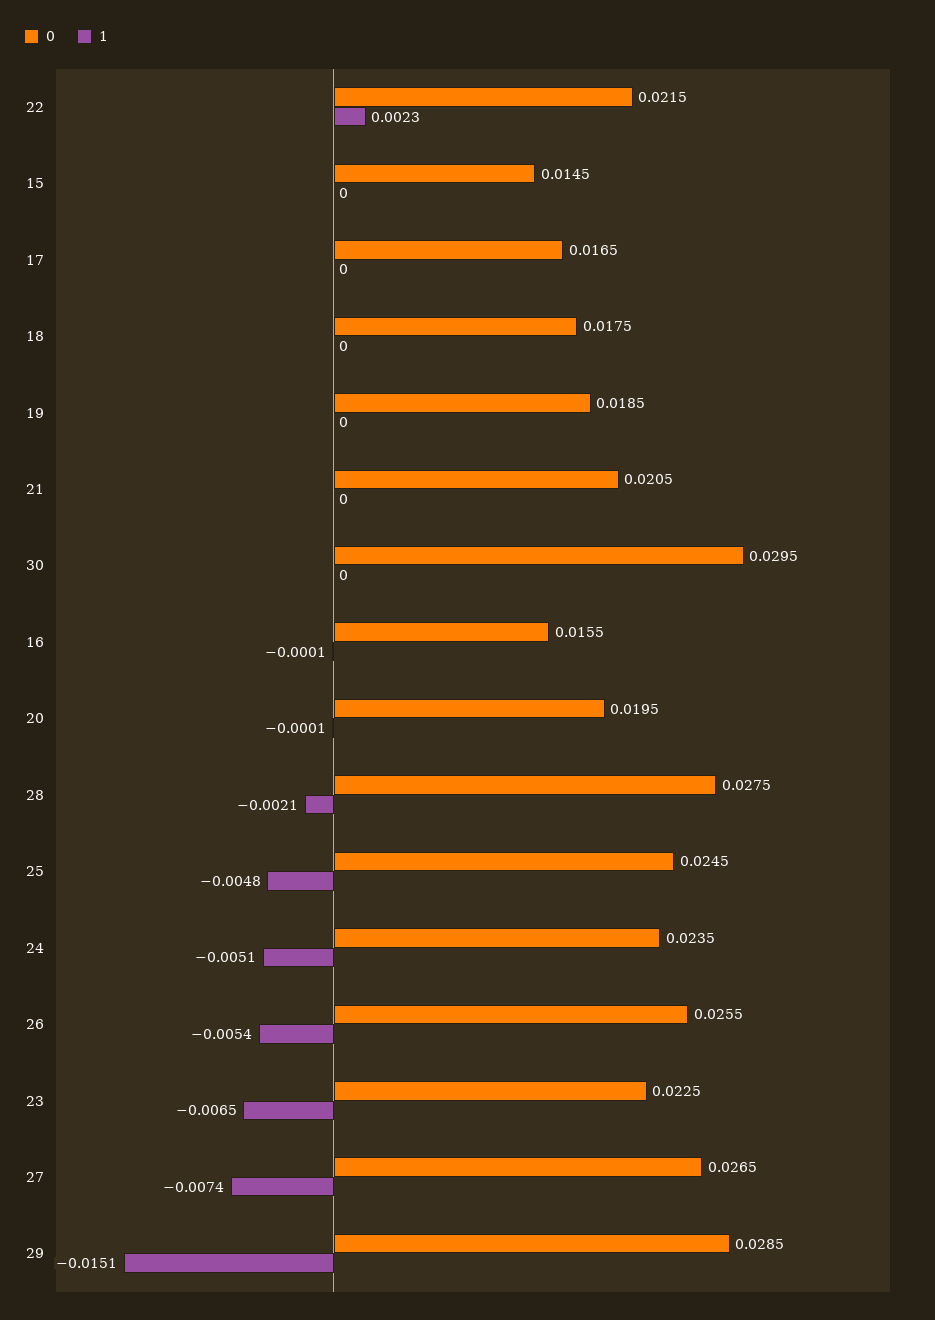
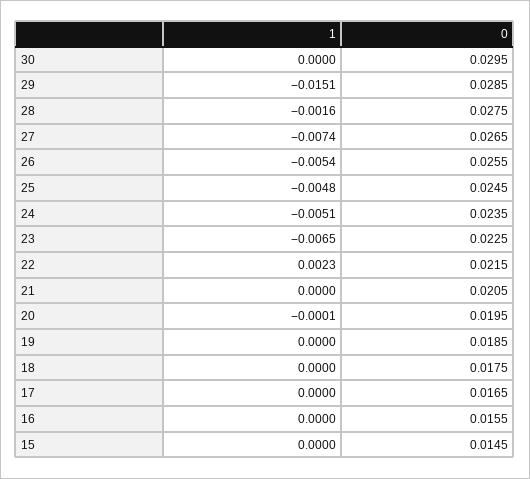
  {
    "0": {
      "22": 0.0215,
      "15": 0.0145,
      "17": 0.0165,
      "18": 0.0175,
      "19": 0.0185,
      "21": 0.0205,
      "30": 0.0295,
      "16": 0.0155,
      "20": 0.0195,
      "28": 0.0275,
      "25": 0.0245,
      "24": 0.0235,
      "26": 0.0255,
      "23": 0.0225,
      "27": 0.0265,
      "29": 0.0285
    },
    "1": {
      "22": 0.0023,
      "15": 0,
      "17": 0,
      "18": 0,
      "19": 0,
      "21": 0,
      "30": 0,
-     "16": -0.0001,
+     "16": 0,
      "20": -0.0001,
-     "28": -0.0021,
+     "28": -0.0016,
      "25": -0.0048,
      "24": -0.0051,
      "26": -0.0054,
      "23": -0.0065,
      "27": -0.0074,
      "29": -0.0151
    }
  }

